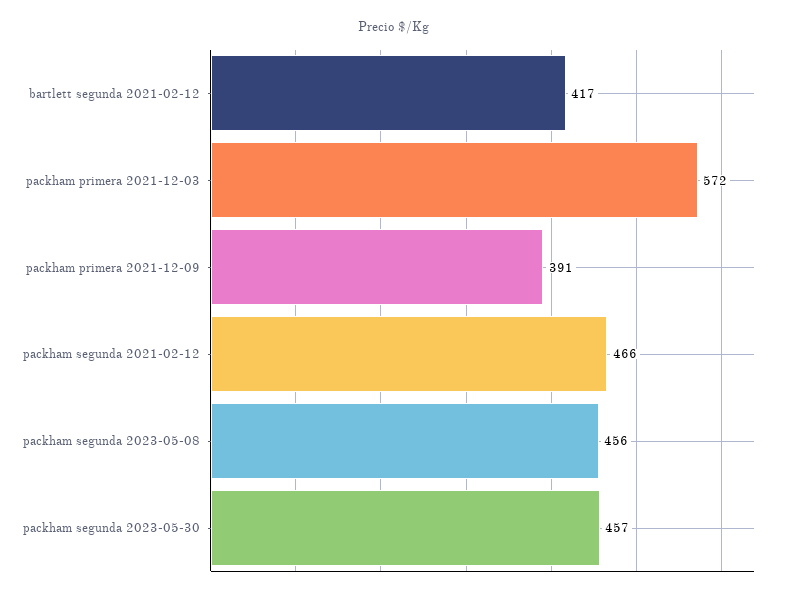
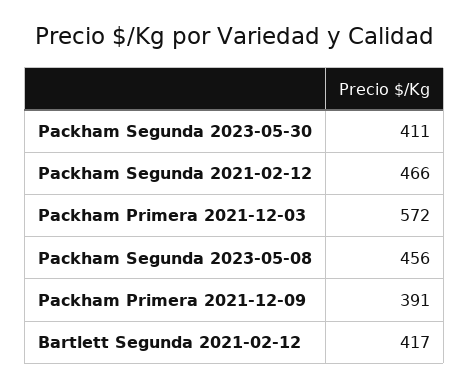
  {
    "bartlett segunda 2021-02-12": 417,
    "packham primera 2021-12-03": 572,
    "packham primera 2021-12-09": 391,
    "packham segunda 2021-02-12": 466,
    "packham segunda 2023-05-08": 456,
-   "packham segunda 2023-05-30": 457
+   "packham segunda 2023-05-30": 411
  }

